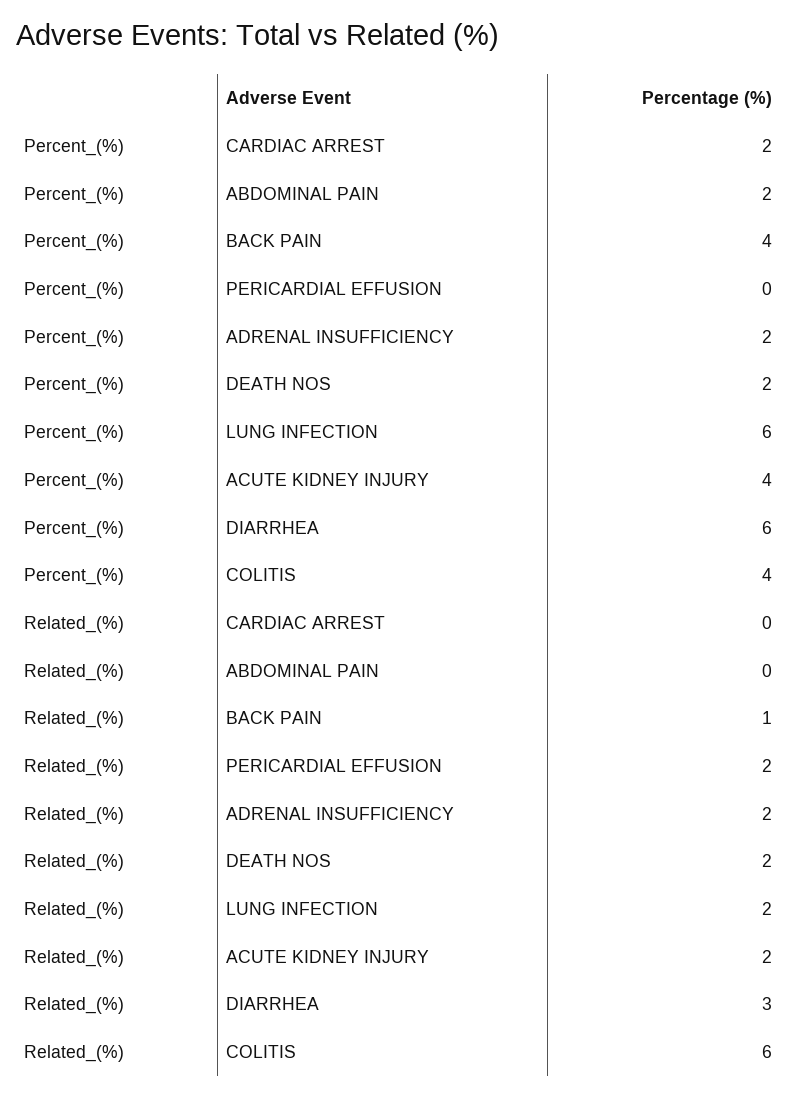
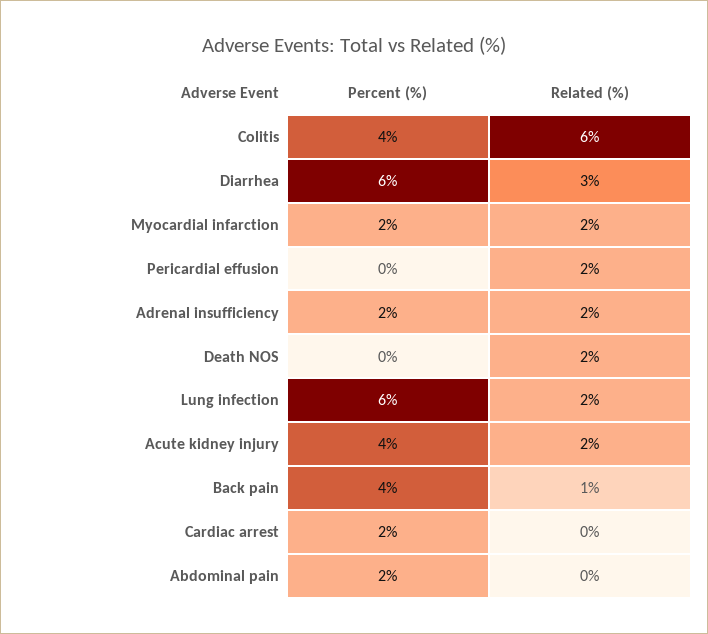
  {
    "Percent_(%)": {
      "CARDIAC ARREST": 2,
      "ABDOMINAL PAIN": 2,
      "BACK PAIN": 4,
      "PERICARDIAL EFFUSION": 0,
      "ADRENAL INSUFFICIENCY": 2,
-     "DEATH NOS": 2,
+     "DEATH NOS": 0,
      "LUNG INFECTION": 6,
      "ACUTE KIDNEY INJURY": 4,
      "DIARRHEA": 6,
-     "COLITIS": 4
+     "COLITIS": 4,
+     "Myocardial infarction": 2
    },
    "Related_(%)": {
      "CARDIAC ARREST": 0,
      "ABDOMINAL PAIN": 0,
      "BACK PAIN": 1,
      "PERICARDIAL EFFUSION": 2,
      "ADRENAL INSUFFICIENCY": 2,
      "DEATH NOS": 2,
      "LUNG INFECTION": 2,
      "ACUTE KIDNEY INJURY": 2,
      "DIARRHEA": 3,
-     "COLITIS": 6
+     "COLITIS": 6,
+     "Myocardial infarction": 2
    }
  }

